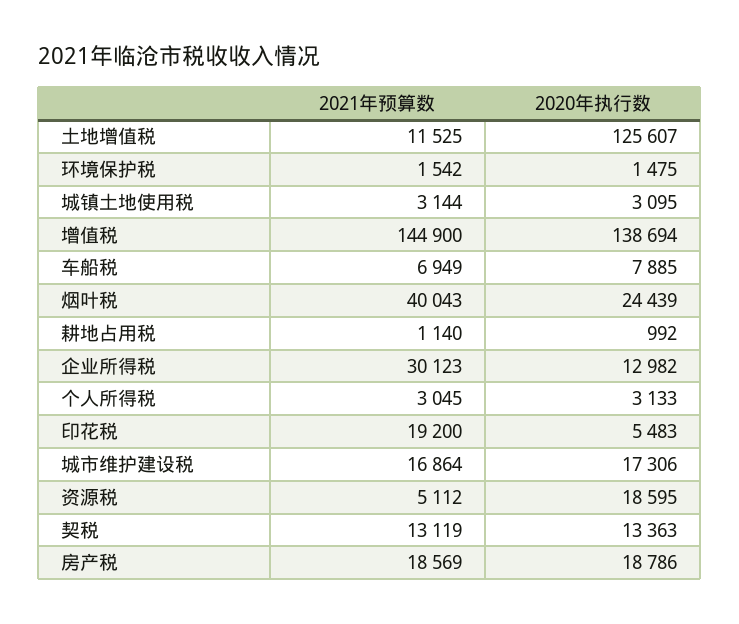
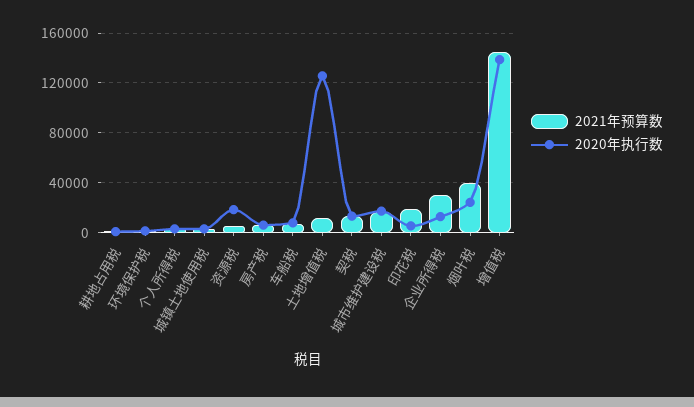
  {
    "2021年预算数": {
      "土地增值税": 11525,
      "环境保护税": 1542,
      "城镇土地使用税": 3144,
      "增值税": 144900,
      "车船税": 6949,
      "烟叶税": 40043,
      "耕地占用税": 1140,
      "企业所得税": 30123,
      "个人所得税": 3045,
      "印花税": 19200,
      "城市维护建设税": 16864,
      "资源税": 5112,
      "契税": 13119,
-     "房产税": 18569
+     "房产税": 5000
    },
    "2020年执行数": {
      "土地增值税": 125607,
      "环境保护税": 1475,
      "城镇土地使用税": 3095,
      "增值税": 138694,
      "车船税": 7885,
      "烟叶税": 24439,
      "耕地占用税": 992,
      "企业所得税": 12982,
      "个人所得税": 3133,
      "印花税": 5483,
      "城市维护建设税": 17306,
      "资源税": 18595,
      "契税": 13363,
-     "房产税": 18786
+     "房产税": 5000
    }
  }

